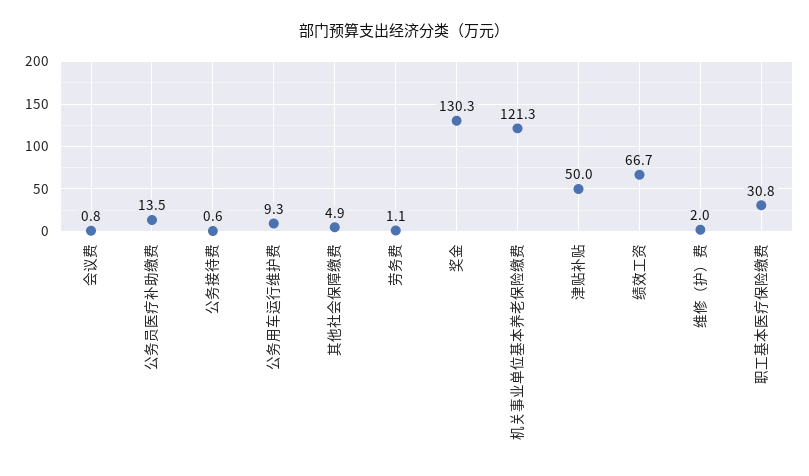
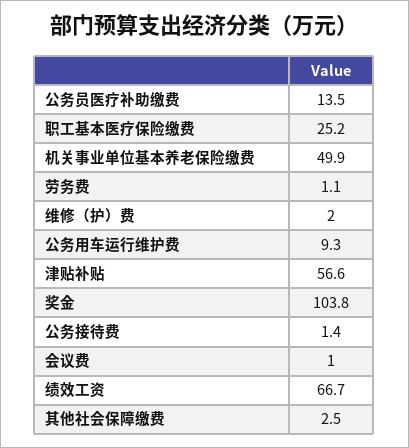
  {
-   "会议费": 0.8,
+   "会议费": 1,
    "公务员医疗补助缴费": 13.5,
-   "公务接待费": 0.6,
+   "公务接待费": 1.4,
    "公务用车运行维护费": 9.3,
-   "其他社会保障缴费": 4.9,
+   "其他社会保障缴费": 2.5,
    "劳务费": 1.1,
-   "奖金": 130.3,
+   "奖金": 103.8,
-   "机关事业单位基本养老保险缴费": 121.3,
+   "机关事业单位基本养老保险缴费": 49.9,
-   "津贴补贴": 50,
+   "津贴补贴": 56.6,
    "绩效工资": 66.7,
    "维修（护）费": 2,
-   "职工基本医疗保险缴费": 30.8
+   "职工基本医疗保险缴费": 25.2
  }

